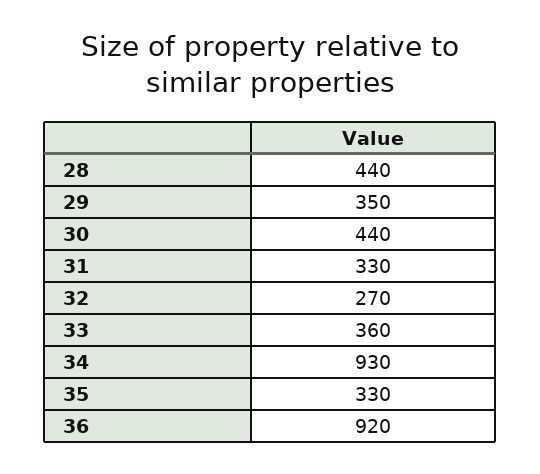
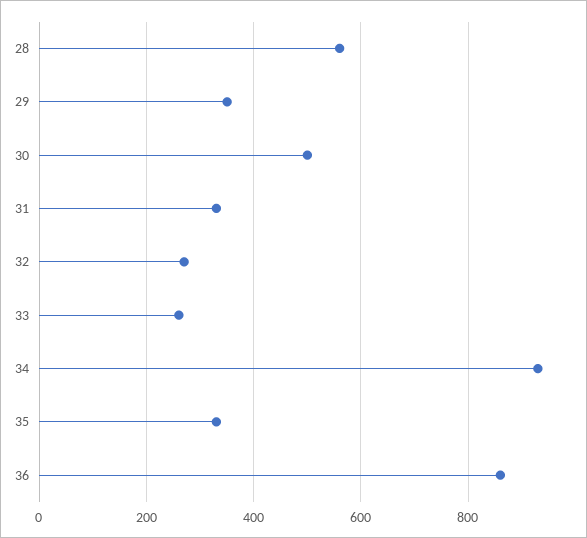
  {
-   "28": 440,
+   "28": 560,
    "29": 350,
-   "30": 440,
+   "30": 500,
    "31": 330,
    "32": 270,
-   "33": 360,
+   "33": 260,
    "34": 930,
    "35": 330,
-   "36": 920
+   "36": 860
  }

